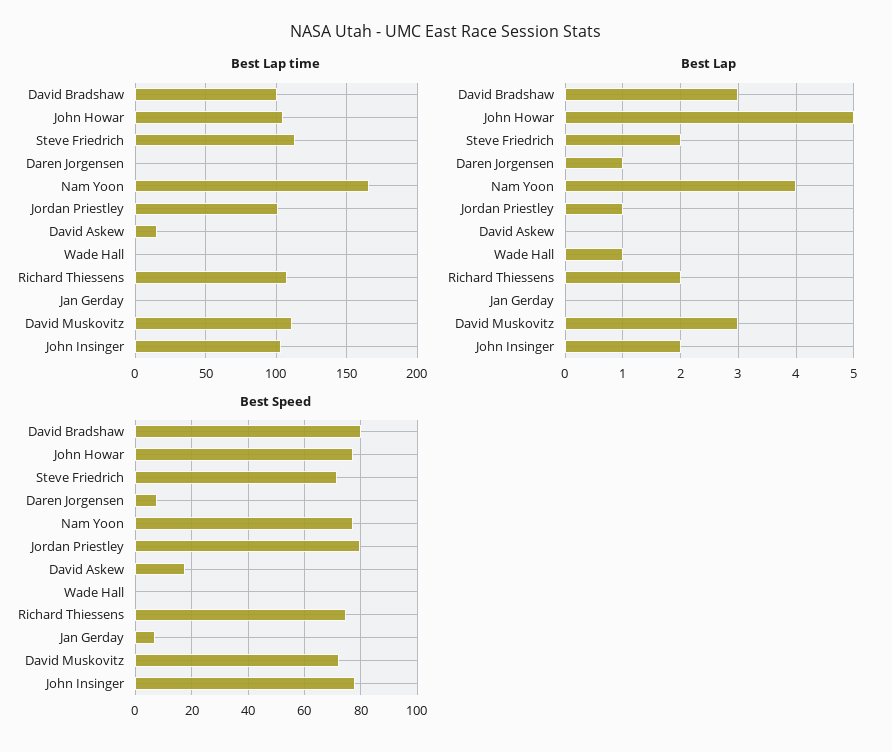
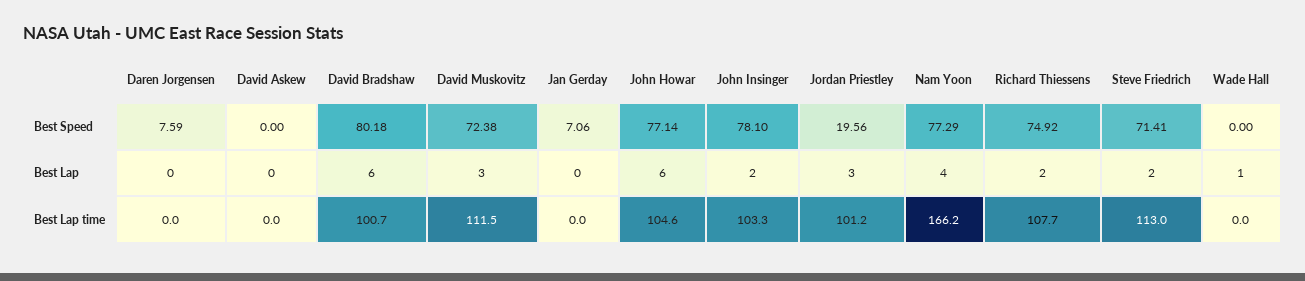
  {
    "Best Lap time": {
      "David Bradshaw": 100.7,
      "John Howar": 104.6,
      "Steve Friedrich": 113,
      "Daren Jorgensen": 0,
      "Nam Yoon": 166.2,
      "Jordan Priestley": 101.2,
-     "David Askew": 15,
+     "David Askew": 0,
      "Wade Hall": 0,
      "Richard Thiessens": 107.7,
      "Jan Gerday": 0,
      "David Muskovitz": 111.5,
      "John Insinger": 103.3
    },
    "Best Lap": {
-     "David Bradshaw": 3,
+     "David Bradshaw": 6,
-     "John Howar": 5,
+     "John Howar": 6,
      "Steve Friedrich": 2,
-     "Daren Jorgensen": 1,
+     "Daren Jorgensen": 0,
      "Nam Yoon": 4,
-     "Jordan Priestley": 1,
+     "Jordan Priestley": 3,
      "David Askew": 0,
      "Wade Hall": 1,
      "Richard Thiessens": 2,
      "Jan Gerday": 0,
      "David Muskovitz": 3,
      "John Insinger": 2
    },
    "Best Speed": {
      "David Bradshaw": 80.18,
      "John Howar": 77.14,
      "Steve Friedrich": 71.41,
      "Daren Jorgensen": 7.59,
      "Nam Yoon": 77.29,
-     "Jordan Priestley": 80,
+     "Jordan Priestley": 19.56,
-     "David Askew": 17.5,
+     "David Askew": 0,
      "Wade Hall": 0,
      "Richard Thiessens": 74.92,
      "Jan Gerday": 7.06,
      "David Muskovitz": 72.38,
      "John Insinger": 78.1
    }
  }

